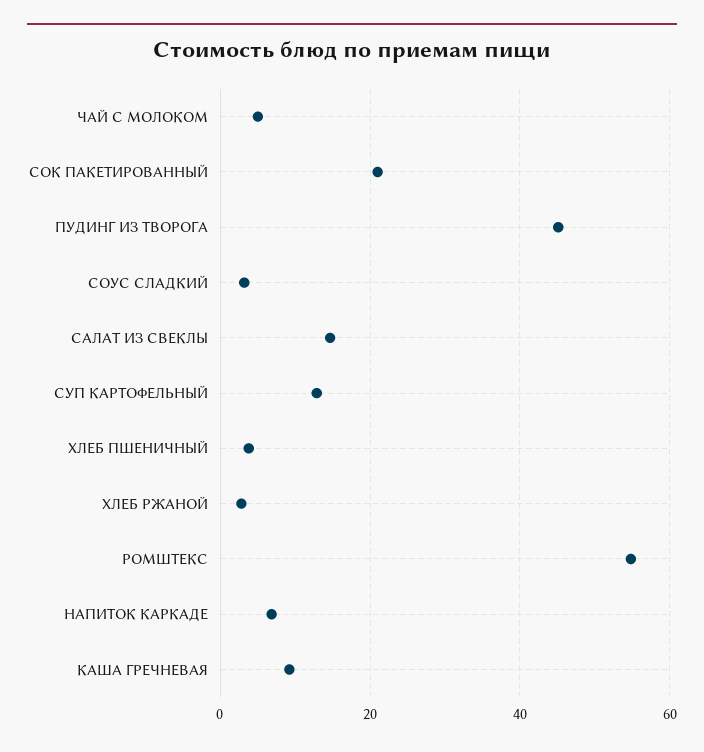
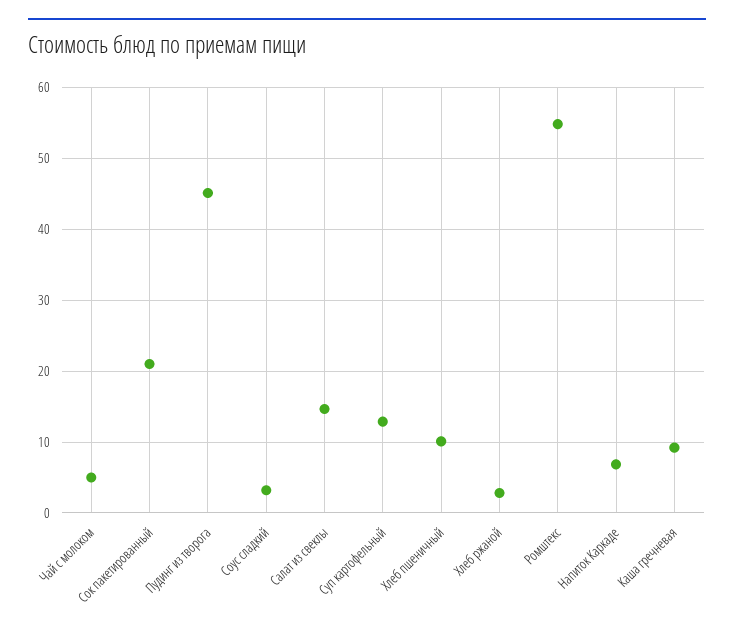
  {
    "ЧАЙ С МОЛОКОМ": 5,
    "СОК ПАКЕТИРОВАННЫЙ": 21,
    "ПУДИНГ ИЗ ТВОРОГА": 45,
    "СОУС СЛАДКИЙ": 3,
    "САЛАТ ИЗ СВЕКЛЫ": 15,
    "СУП КАРТОФЕЛЬНЫЙ": 13,
-   "ХЛЕБ ПШЕНИЧНЫЙ": 4,
+   "ХЛЕБ ПШЕНИЧНЫЙ": 10,
    "ХЛЕБ РЖАНОЙ": 3,
    "РОМШТЕКС": 55,
    "НАПИТОК КАРКАДЕ": 7,
    "КАША ГРЕЧНЕВАЯ": 9
  }

